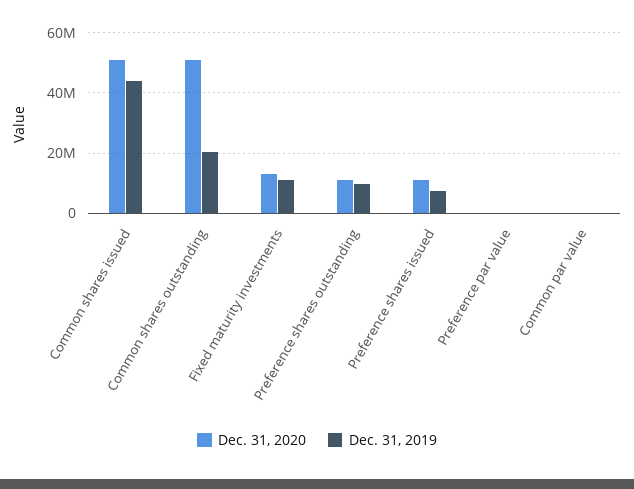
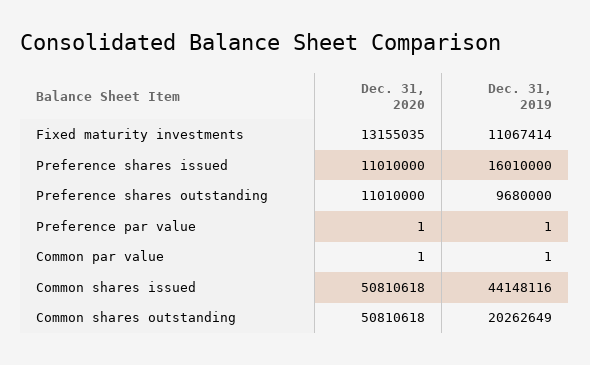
  {
    "Dec. 31, 2020": {
      "Common shares issued": 50810618,
      "Common shares outstanding": 50810618,
      "Fixed maturity investments": 13155035,
      "Preference shares outstanding": 11010000,
      "Preference shares issued": 11010000,
      "Preference par value": 1,
      "Common par value": 1
    },
    "Dec. 31, 2019": {
      "Common shares issued": 44148116,
      "Common shares outstanding": 20262649,
      "Fixed maturity investments": 11067414,
      "Preference shares outstanding": 9680000,
-     "Preference shares issued": 8000000,
+     "Preference shares issued": 16010000,
      "Preference par value": 1,
      "Common par value": 1
    }
  }

